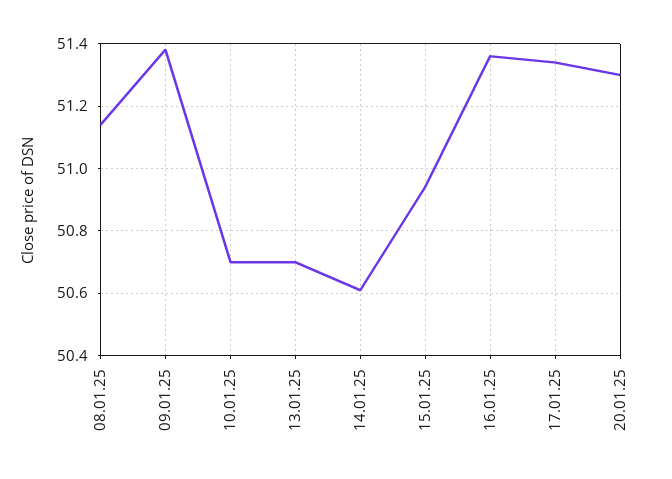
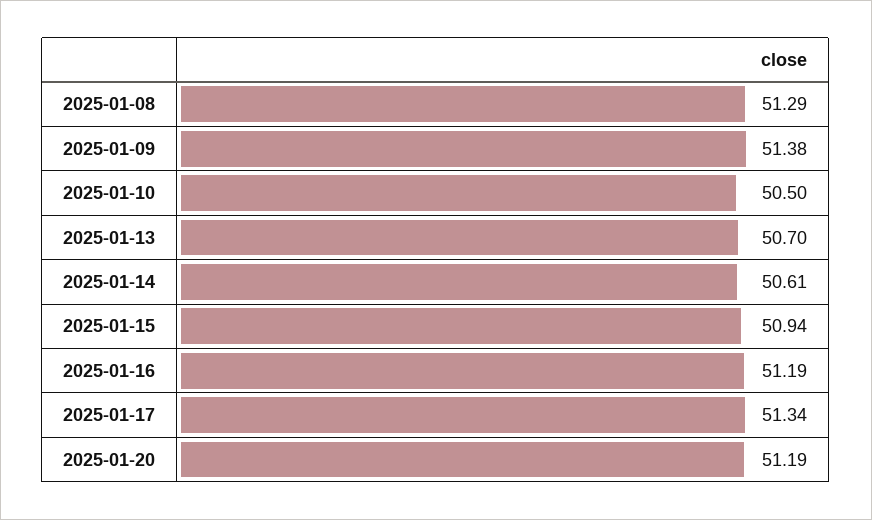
  {
-   "08.01.25": 51.15,
+   "08.01.25": 51.29,
    "09.01.25": 51.38,
-   "10.01.25": 50.7,
+   "10.01.25": 50.5,
    "13.01.25": 50.7,
    "14.01.25": 50.61,
    "15.01.25": 50.94,
-   "16.01.25": 51.35,
+   "16.01.25": 51.19,
    "17.01.25": 51.34,
-   "20.01.25": 51.3
+   "20.01.25": 51.19
  }

